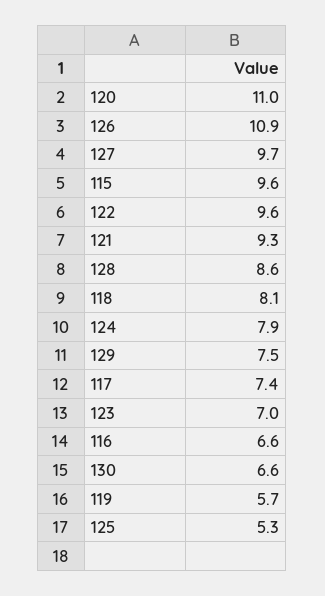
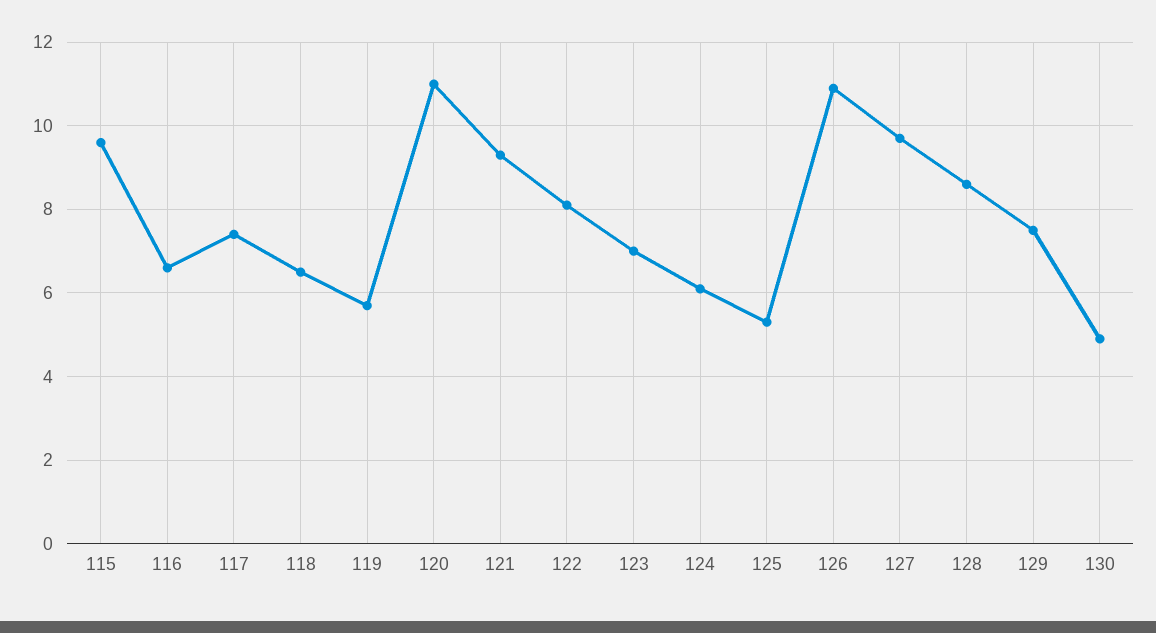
  {
    "120": 11,
    "126": 10.9,
    "127": 9.7,
    "115": 9.6,
-   "122": 9.6,
+   "122": 8,
    "121": 9.3,
    "128": 8.6,
-   "118": 8.1,
+   "118": 6.5,
-   "124": 7.9,
+   "124": 6,
    "129": 7.5,
    "117": 7.4,
    "123": 7,
    "116": 6.6,
-   "130": 6.6,
+   "130": 5,
    "119": 5.7,
    "125": 5.3
  }

